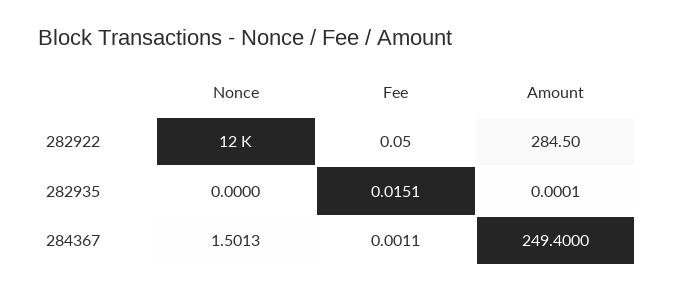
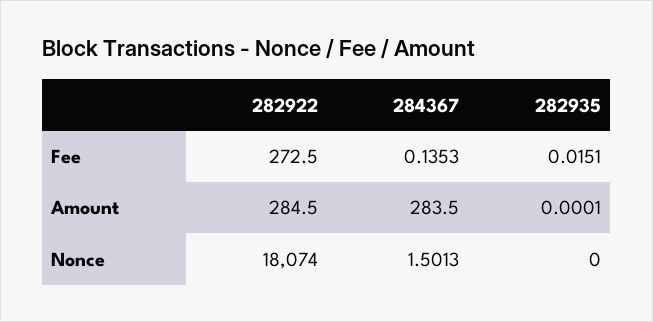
  {
    "Nonce": {
-     "282922": 12000,
+     "282922": 18074,
      "282935": 0,
      "284367": 1.5013
    },
    "Fee": {
-     "282922": 0.05,
+     "282922": 272.5,
      "282935": 0.0151,
-     "284367": 0.0011
+     "284367": 0.1353
    },
    "Amount": {
      "282922": 284.5,
      "282935": 0.0001,
-     "284367": 249.4
+     "284367": 283.5
    }
  }

